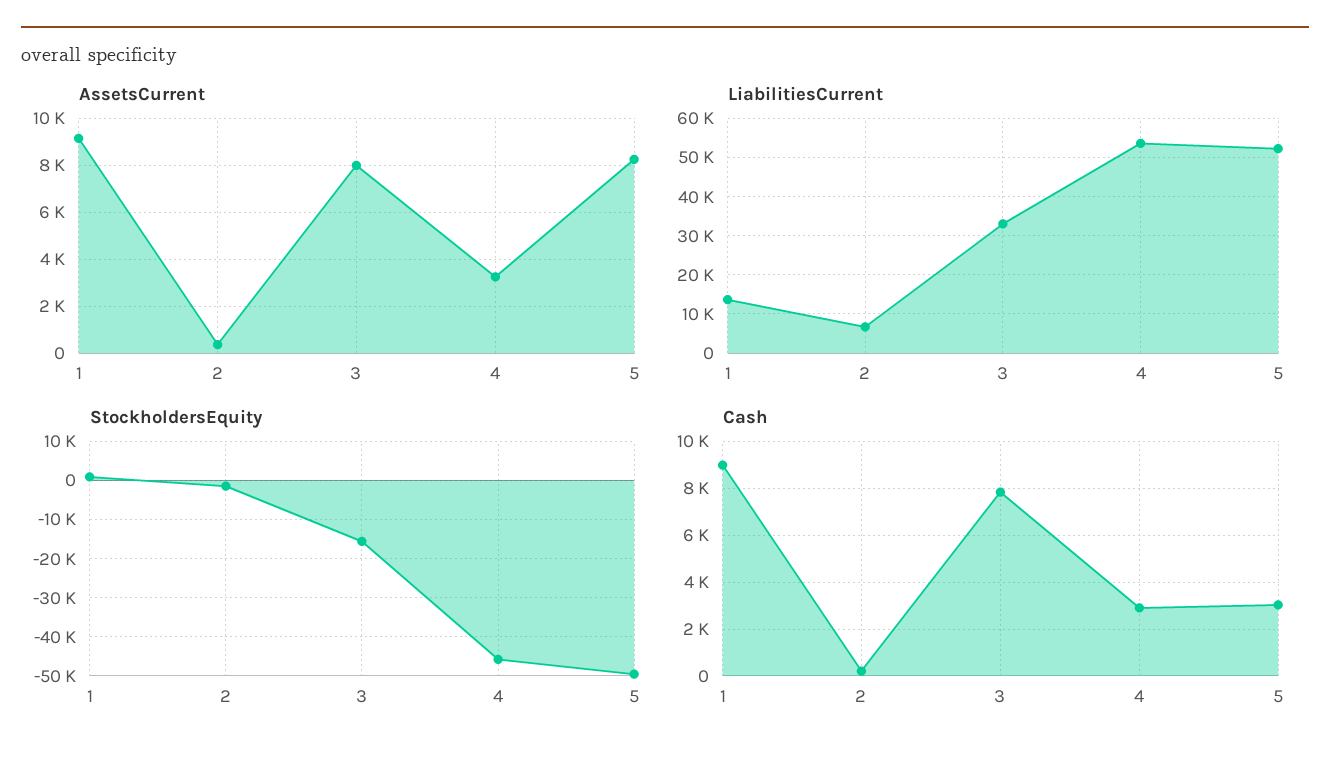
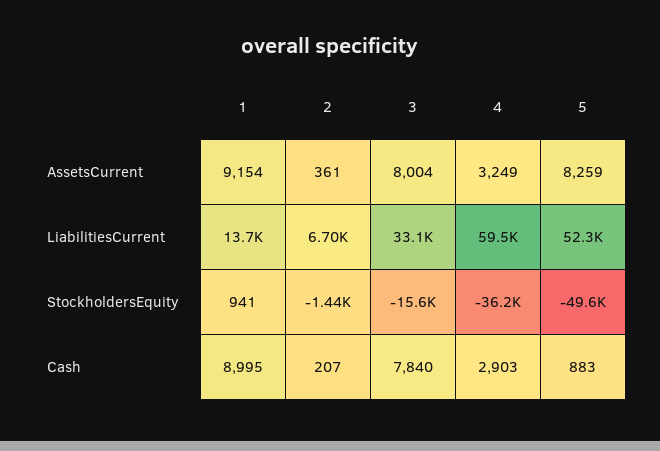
  {
    "AssetsCurrent": {
      "1": 9154,
      "2": 361,
      "3": 8004,
      "4": 3249,
      "5": 8259
    },
    "LiabilitiesCurrent": {
      "1": 13700,
      "2": 6700,
      "3": 33100,
-     "4": 54000,
+     "4": 59500,
      "5": 52300
    },
    "StockholdersEquity": {
      "1": 941,
      "2": -1440,
      "3": -15600,
-     "4": -46000,
+     "4": -36200,
      "5": -49600
    },
    "Cash": {
      "1": 8995,
      "2": 207,
      "3": 7840,
      "4": 2903,
-     "5": 3000
+     "5": 883
    }
  }

